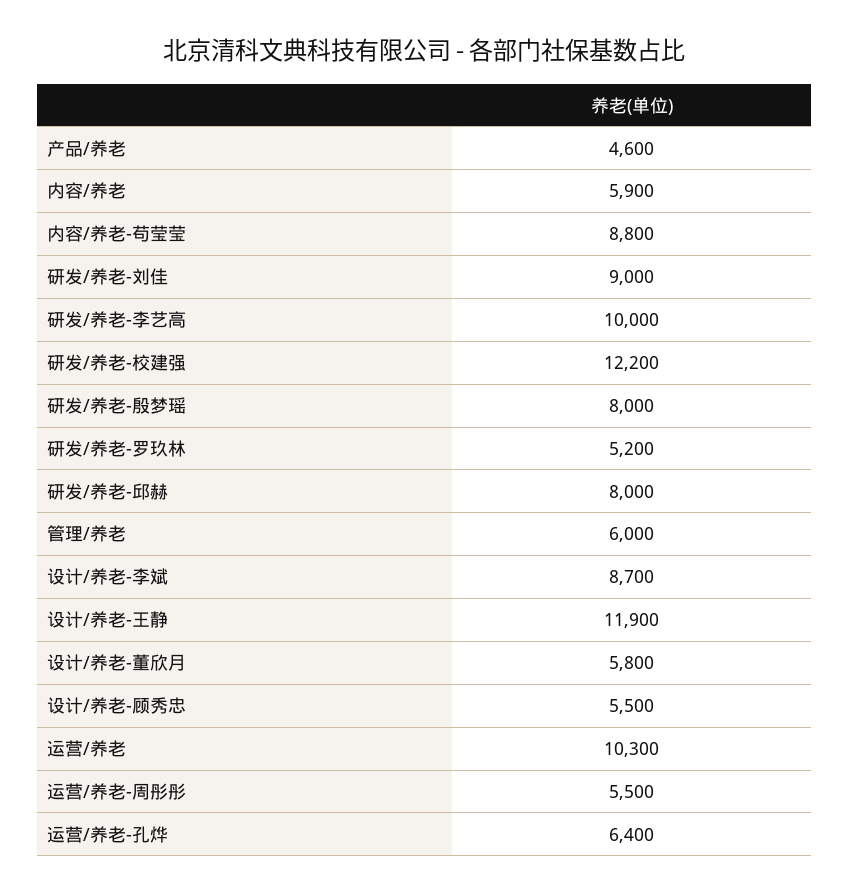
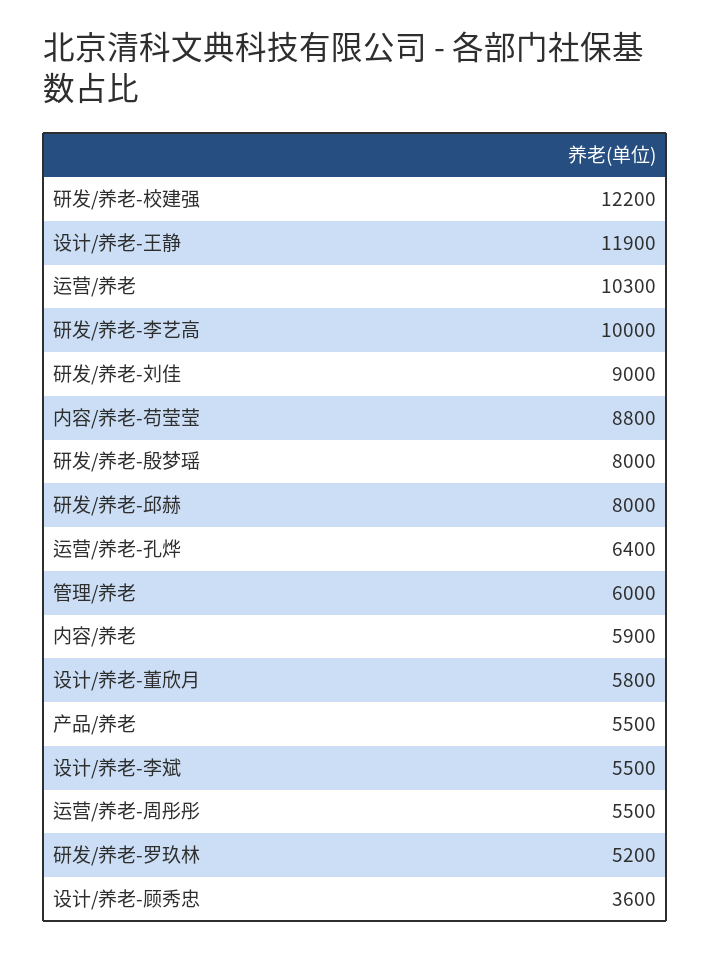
  {
-   "产品/养老": 4600,
+   "产品/养老": 5500,
    "内容/养老": 5900,
    "内容/养老-苟莹莹": 8800,
    "研发/养老-刘佳": 9000,
    "研发/养老-李艺高": 10000,
    "研发/养老-校建强": 12200,
    "研发/养老-殷梦瑶": 8000,
    "研发/养老-罗玖林": 5200,
    "研发/养老-邱赫": 8000,
    "管理/养老": 6000,
-   "设计/养老-李斌": 8700,
+   "设计/养老-李斌": 5500,
    "设计/养老-王静": 11900,
    "设计/养老-董欣月": 5800,
-   "设计/养老-顾秀忠": 5500,
+   "设计/养老-顾秀忠": 3600,
    "运营/养老": 10300,
    "运营/养老-周彤彤": 5500,
    "运营/养老-孔烨": 6400
  }

